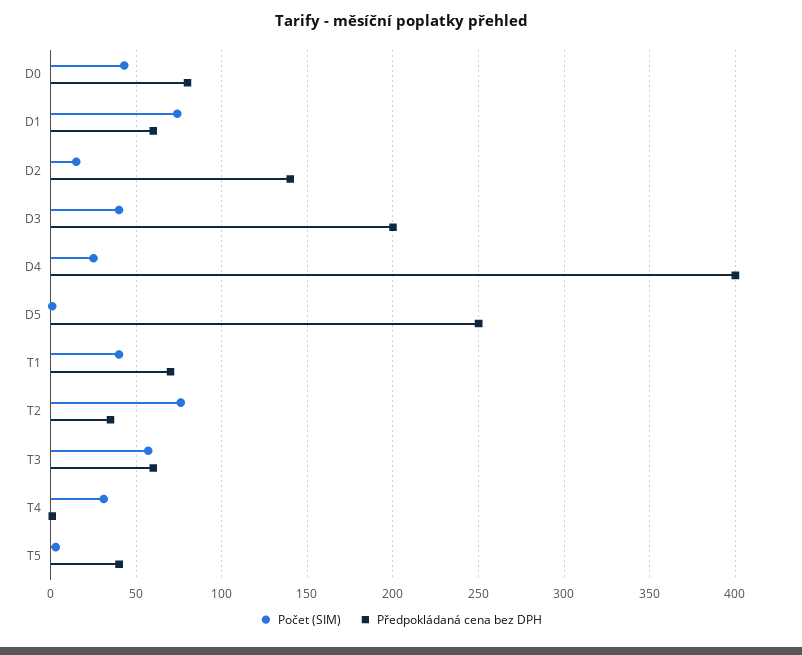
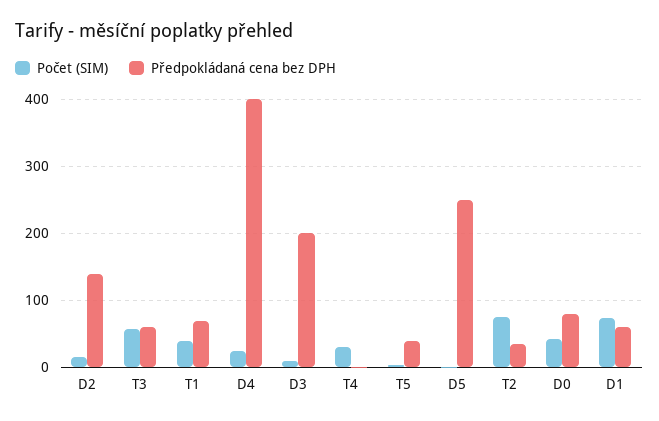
  {
    "Počet (SIM)": {
      "D0": 45,
      "D1": 75,
      "D2": 15,
-     "D3": 40,
+     "D3": 10,
      "D4": 25,
      "D5": 0,
      "T1": 40,
      "T2": 75,
      "T3": 55,
      "T4": 30,
      "T5": 5
    },
    "Předpokládaná cena bez DPH": {
      "D0": 80,
      "D1": 60,
      "D2": 140,
      "D3": 200,
      "D4": 400,
      "D5": 250,
      "T1": 70,
      "T2": 35,
      "T3": 60,
      "T4": 0,
      "T5": 40
    }
  }

